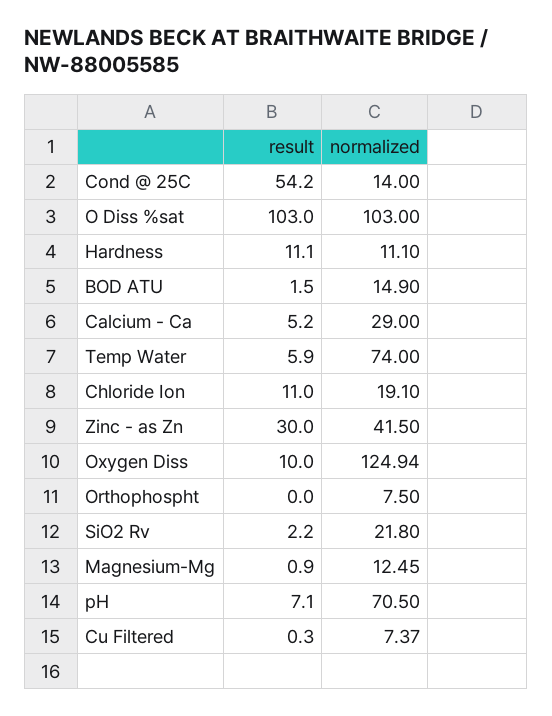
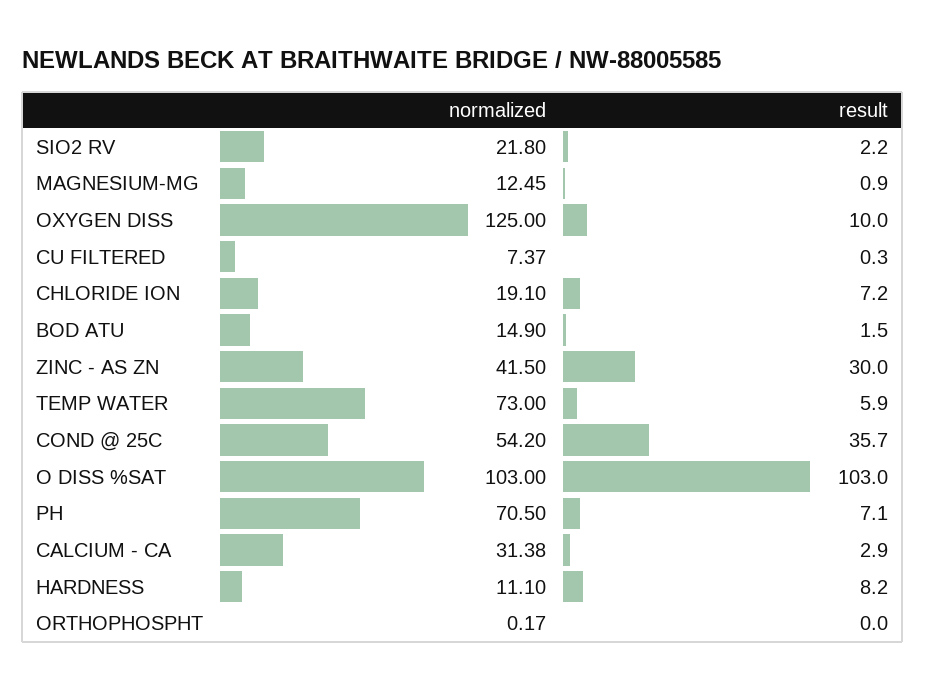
  {
    "result": {
-     "Cond @ 25C": 54.2,
+     "Cond @ 25C": 35.7,
      "O Diss %sat": 103,
-     "Hardness": 11.1,
+     "Hardness": 8.2,
      "BOD ATU": 1.5,
-     "Calcium - Ca": 5.2,
+     "Calcium - Ca": 2.9,
      "Temp Water": 5.9,
-     "Chloride Ion": 11,
+     "Chloride Ion": 7.2,
      "Zinc - as Zn": 30,
      "Oxygen Diss": 10,
      "Orthophospht": 0,
      "SiO2 Rv": 2.2,
      "Magnesium-Mg": 0.9,
      "pH": 7.1,
      "Cu Filtered": 0.3
    },
    "normalized": {
-     "Cond @ 25C": 14,
+     "Cond @ 25C": 54.2,
      "O Diss %sat": 103,
      "Hardness": 11.1,
      "BOD ATU": 14.9,
-     "Calcium - Ca": 29,
+     "Calcium - Ca": 31.38,
-     "Temp Water": 74,
+     "Temp Water": 73,
      "Chloride Ion": 19.1,
      "Zinc - as Zn": 41.5,
-     "Oxygen Diss": 124.94,
+     "Oxygen Diss": 125,
-     "Orthophospht": 7.5,
+     "Orthophospht": 0.17,
      "SiO2 Rv": 21.8,
      "Magnesium-Mg": 12.45,
      "pH": 70.5,
      "Cu Filtered": 7.37
    }
  }

